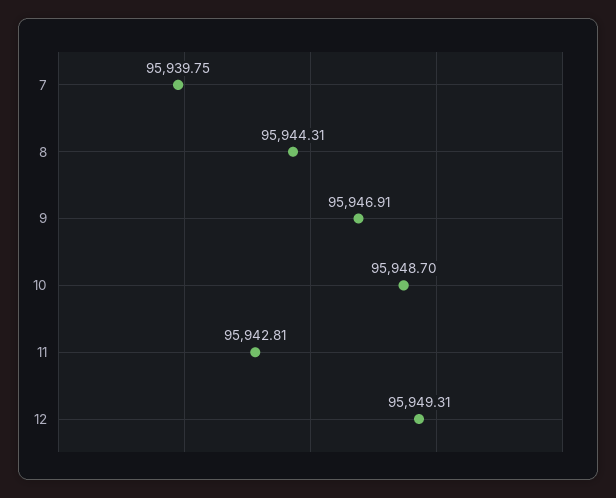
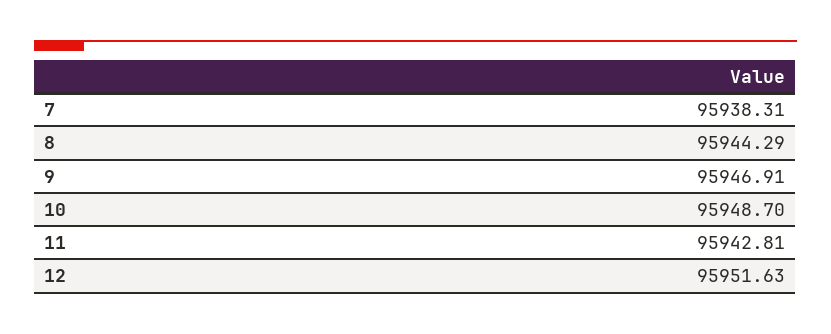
  {
-   "7": 95939.75,
+   "7": 95938.31,
-   "8": 95944.31,
+   "8": 95944.29,
    "9": 95946.91,
    "10": 95948.7,
    "11": 95942.81,
-   "12": 95949.31
+   "12": 95951.63
  }

